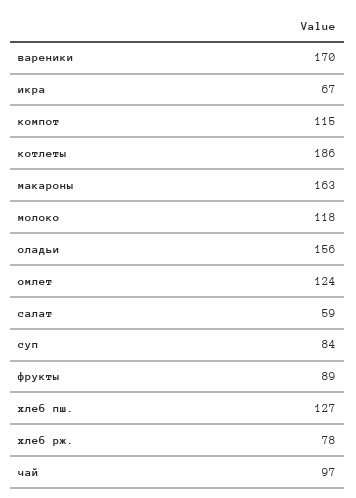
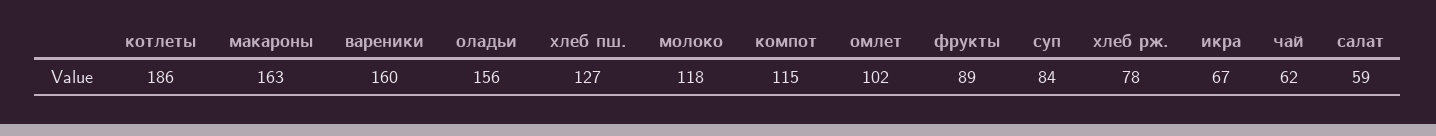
  {
-   "вареники": 170,
+   "вареники": 160,
    "икра": 67,
    "компот": 115,
    "котлеты": 186,
    "макароны": 163,
    "молоко": 118,
    "оладьи": 156,
-   "омлет": 124,
+   "омлет": 102,
    "салат": 59,
    "суп": 84,
    "фрукты": 89,
    "хлеб пш.": 127,
    "хлеб рж.": 78,
-   "чай": 97
+   "чай": 62
  }

